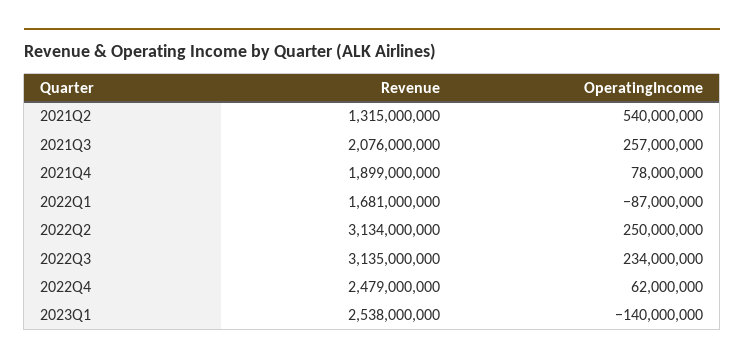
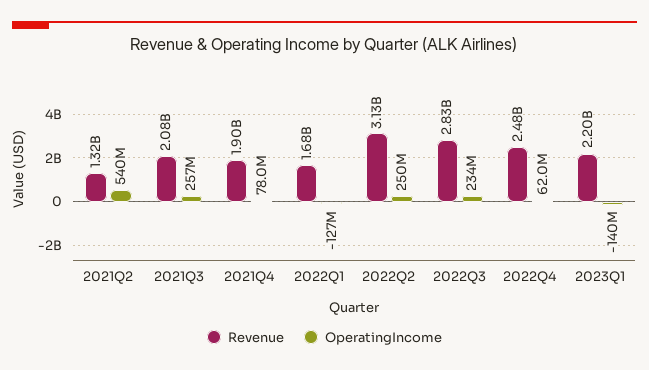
  {
    "Revenue": {
      "2021Q2": 1315000000,
      "2021Q3": 2076000000,
      "2021Q4": 1899000000,
      "2022Q1": 1681000000,
      "2022Q2": 3134000000,
-     "2022Q3": 3135000000,
+     "2022Q3": 2830000000,
      "2022Q4": 2479000000,
-     "2023Q1": 2538000000
+     "2023Q1": 2200000000
    },
    "OperatingIncome": {
      "2021Q2": 540000000,
      "2021Q3": 257000000,
      "2021Q4": 78000000,
-     "2022Q1": -87000000,
+     "2022Q1": -127000000,
      "2022Q2": 250000000,
      "2022Q3": 234000000,
      "2022Q4": 62000000,
      "2023Q1": -140000000
    }
  }

